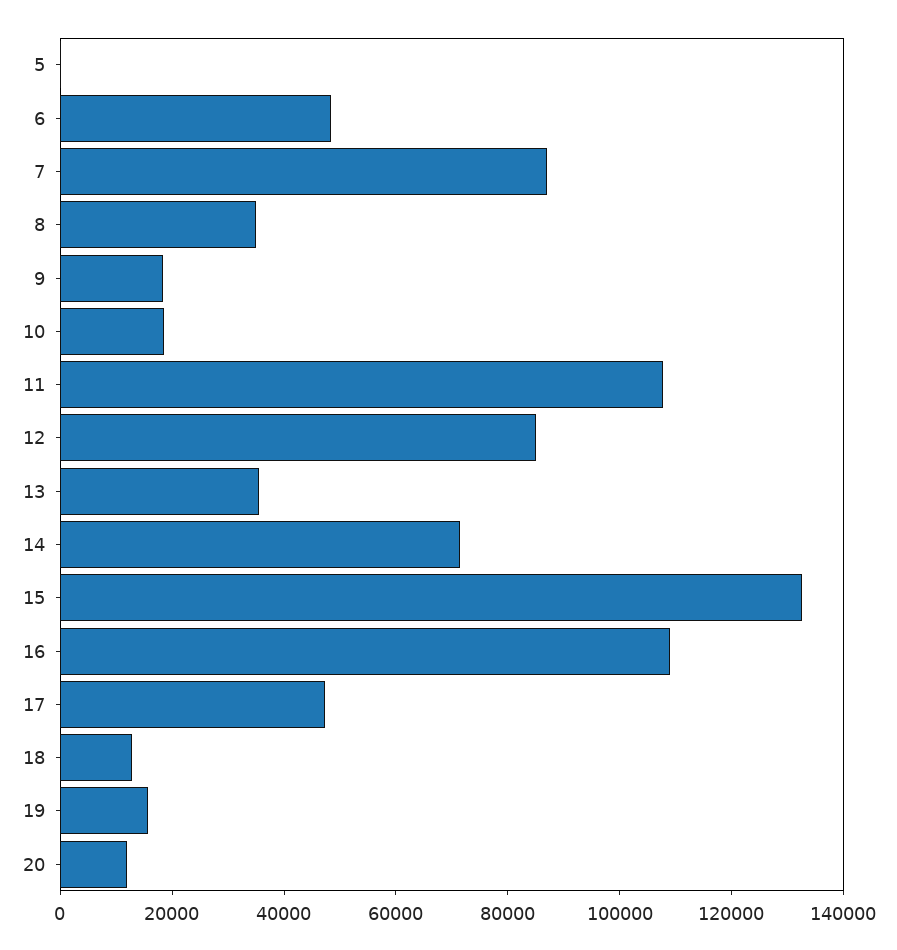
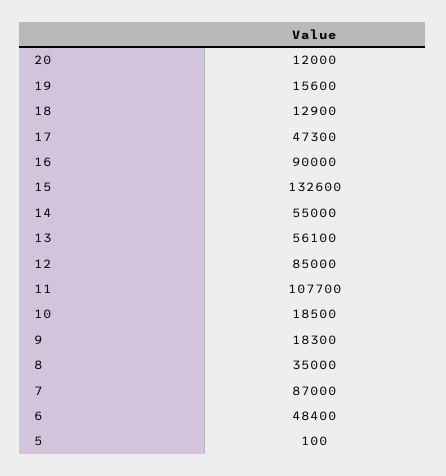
  {
    "5": 100,
    "6": 48400,
    "7": 87000,
    "8": 35000,
    "9": 18300,
    "10": 18500,
    "11": 107700,
    "12": 85000,
-   "13": 35000,
+   "13": 56100,
-   "14": 70000,
+   "14": 55000,
    "15": 132600,
-   "16": 110000,
+   "16": 90000,
    "17": 47300,
    "18": 12900,
    "19": 15600,
    "20": 12000
  }

